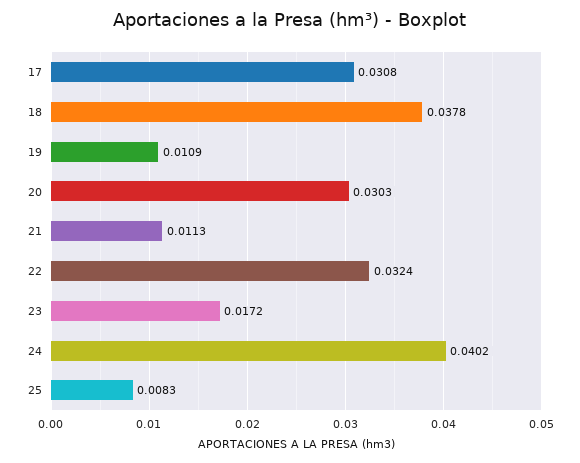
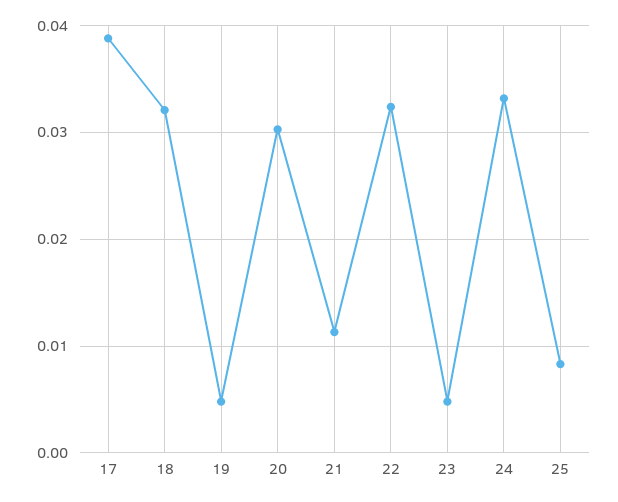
  {
-   "17": 0.0308,
+   "17": 0.039,
-   "18": 0.0378,
+   "18": 0.032,
-   "19": 0.0109,
+   "19": 0.005,
    "20": 0.0303,
    "21": 0.0113,
    "22": 0.0324,
-   "23": 0.0172,
+   "23": 0.005,
-   "24": 0.0402,
+   "24": 0.033,
    "25": 0.0083
  }

